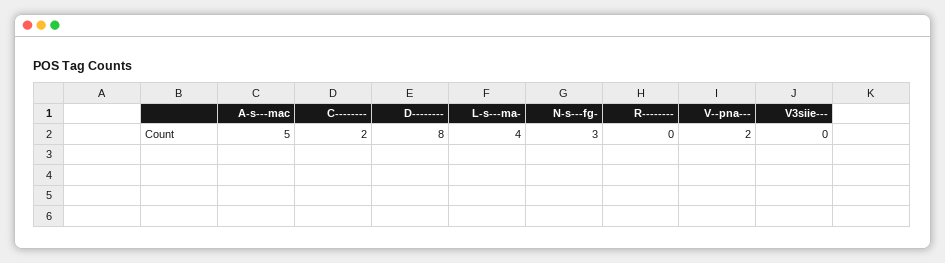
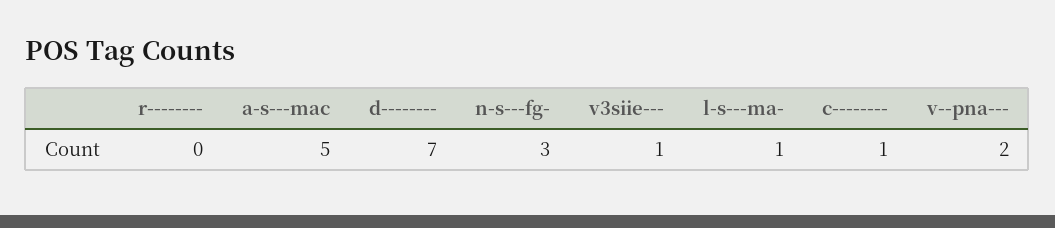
  {
    "A-s---mac": 5,
-   "C--------": 2,
+   "C--------": 1,
-   "D--------": 8,
+   "D--------": 7,
-   "L-s---ma-": 4,
+   "L-s---ma-": 1,
    "N-s---fg-": 3,
    "R--------": 0,
    "V--pna---": 2,
-   "V3siie---": 0
+   "V3siie---": 1
  }

